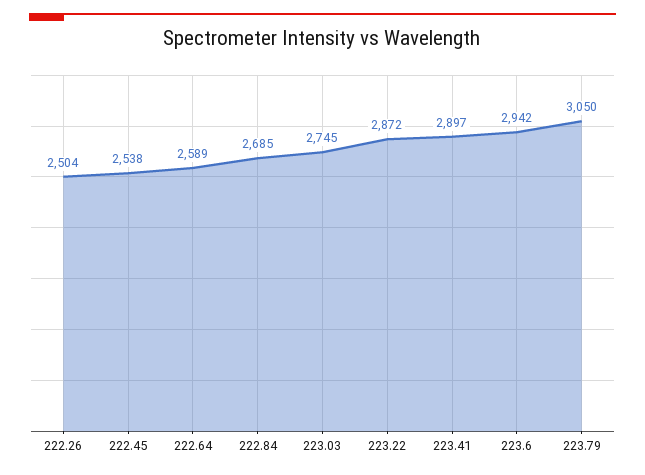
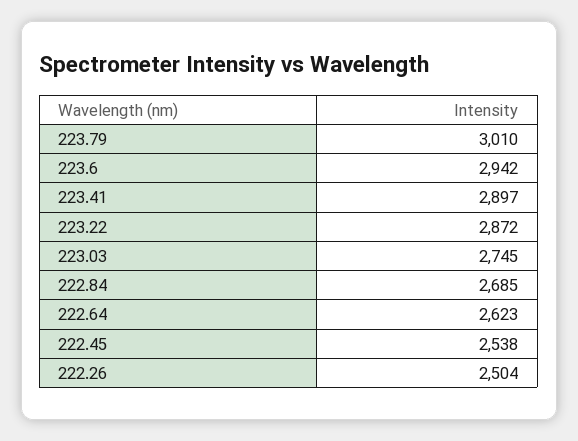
  {
    "222.26": 2504,
    "222.45": 2538,
-   "222.64": 2589,
+   "222.64": 2623,
    "222.84": 2685,
    "223.03": 2745,
    "223.22": 2872,
    "223.41": 2897,
    "223.6": 2942,
-   "223.79": 3050
+   "223.79": 3010
  }

